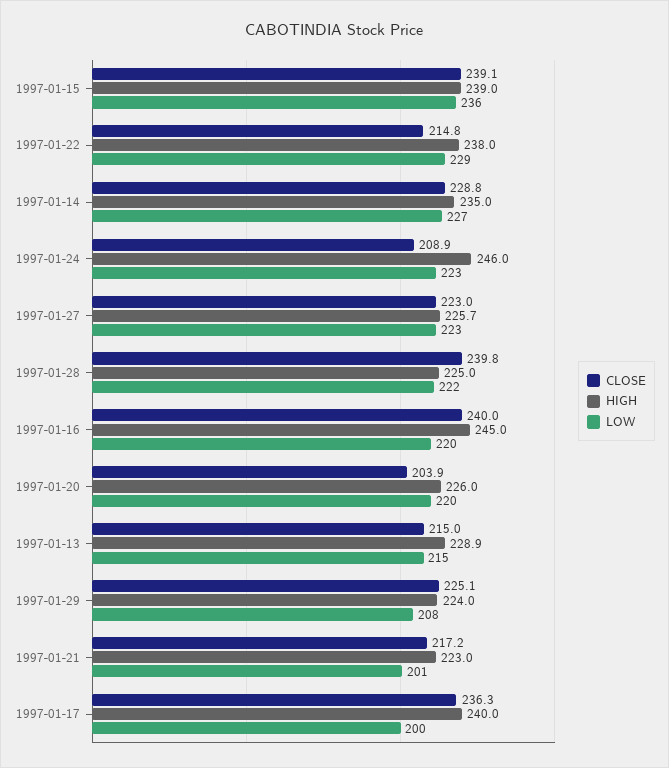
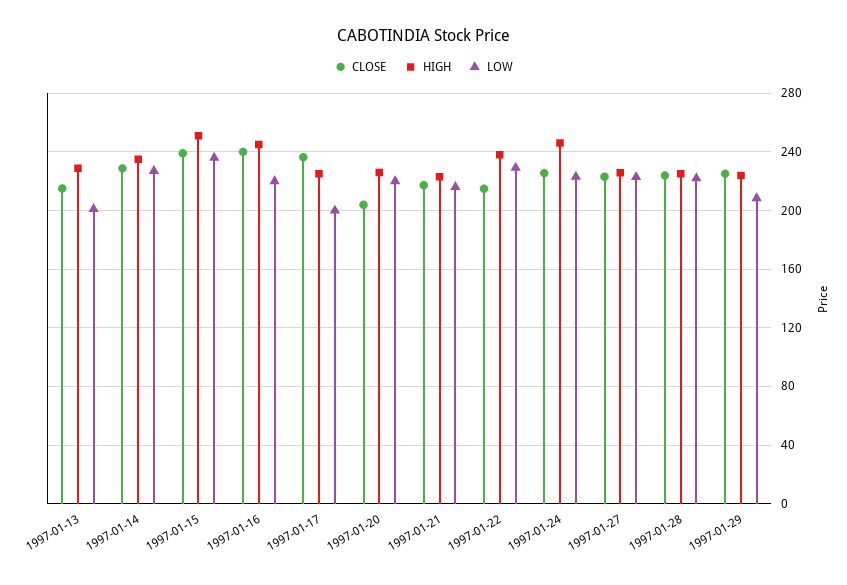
  {
    "CLOSE": {
      "1997-01-15": 239.1,
      "1997-01-22": 214.8,
      "1997-01-14": 228.8,
-     "1997-01-24": 208.9,
+     "1997-01-24": 225,
      "1997-01-27": 223,
-     "1997-01-28": 239.8,
+     "1997-01-28": 225,
      "1997-01-16": 240,
      "1997-01-20": 203.9,
      "1997-01-13": 215,
      "1997-01-29": 225.1,
      "1997-01-21": 217.2,
      "1997-01-17": 236.3
    },
    "HIGH": {
-     "1997-01-15": 239,
+     "1997-01-15": 250,
      "1997-01-22": 238,
      "1997-01-14": 235,
      "1997-01-24": 246,
      "1997-01-27": 225.7,
      "1997-01-28": 225,
      "1997-01-16": 245,
      "1997-01-20": 226,
      "1997-01-13": 228.9,
      "1997-01-29": 224,
      "1997-01-21": 223,
-     "1997-01-17": 240
+     "1997-01-17": 225
    },
    "LOW": {
      "1997-01-15": 236,
      "1997-01-22": 229,
      "1997-01-14": 227,
      "1997-01-24": 223,
      "1997-01-27": 223,
      "1997-01-28": 222,
      "1997-01-16": 220,
      "1997-01-20": 220,
-     "1997-01-13": 215,
+     "1997-01-13": 200,
      "1997-01-29": 208,
-     "1997-01-21": 201,
+     "1997-01-21": 215,
      "1997-01-17": 200
    }
  }

